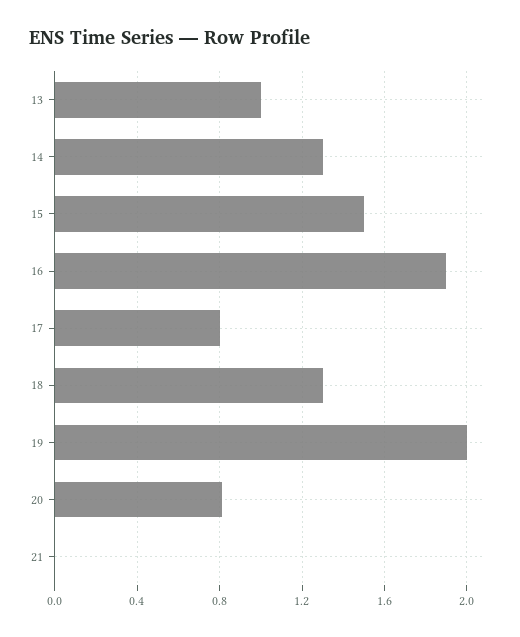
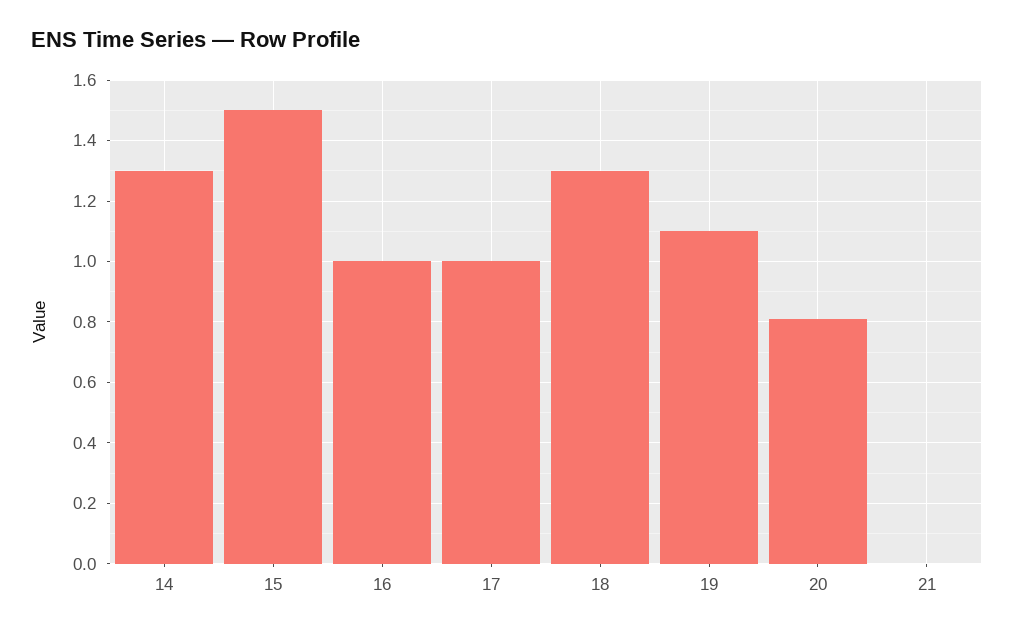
  {
-   "13": 1,
    "14": 1.3,
    "15": 1.5,
-   "16": 1.9,
+   "16": 1,
-   "17": 0.8,
+   "17": 1,
    "18": 1.3,
-   "19": 2,
+   "19": 1.1,
    "20": 0.82,
    "21": 0
  }

